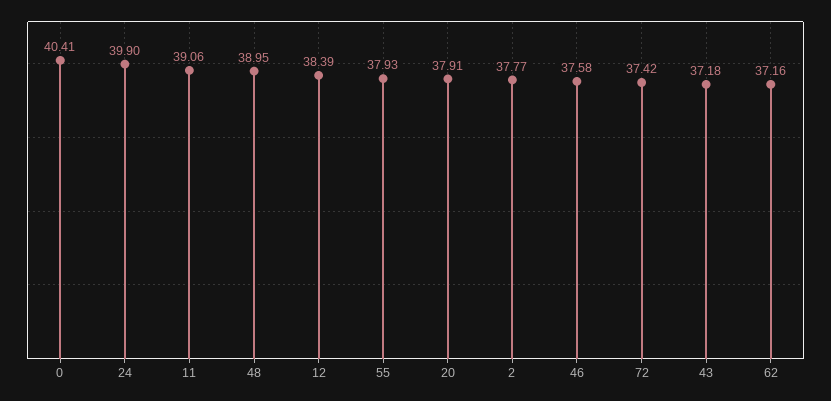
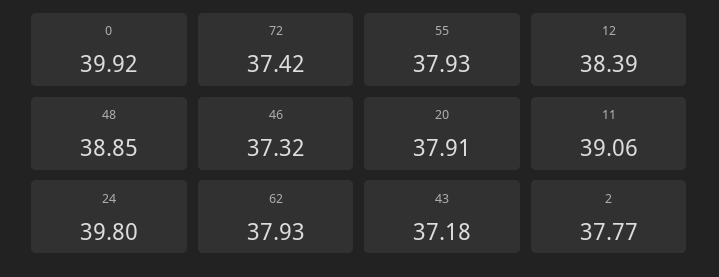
  {
-   "0": 40.41,
+   "0": 39.92,
-   "24": 39.9,
+   "24": 39.8,
    "11": 39.06,
-   "48": 38.95,
+   "48": 38.85,
    "12": 38.39,
    "55": 37.93,
    "20": 37.91,
    "2": 37.77,
-   "46": 37.58,
+   "46": 37.32,
    "72": 37.42,
    "43": 37.18,
-   "62": 37.16
+   "62": 37.93
  }

